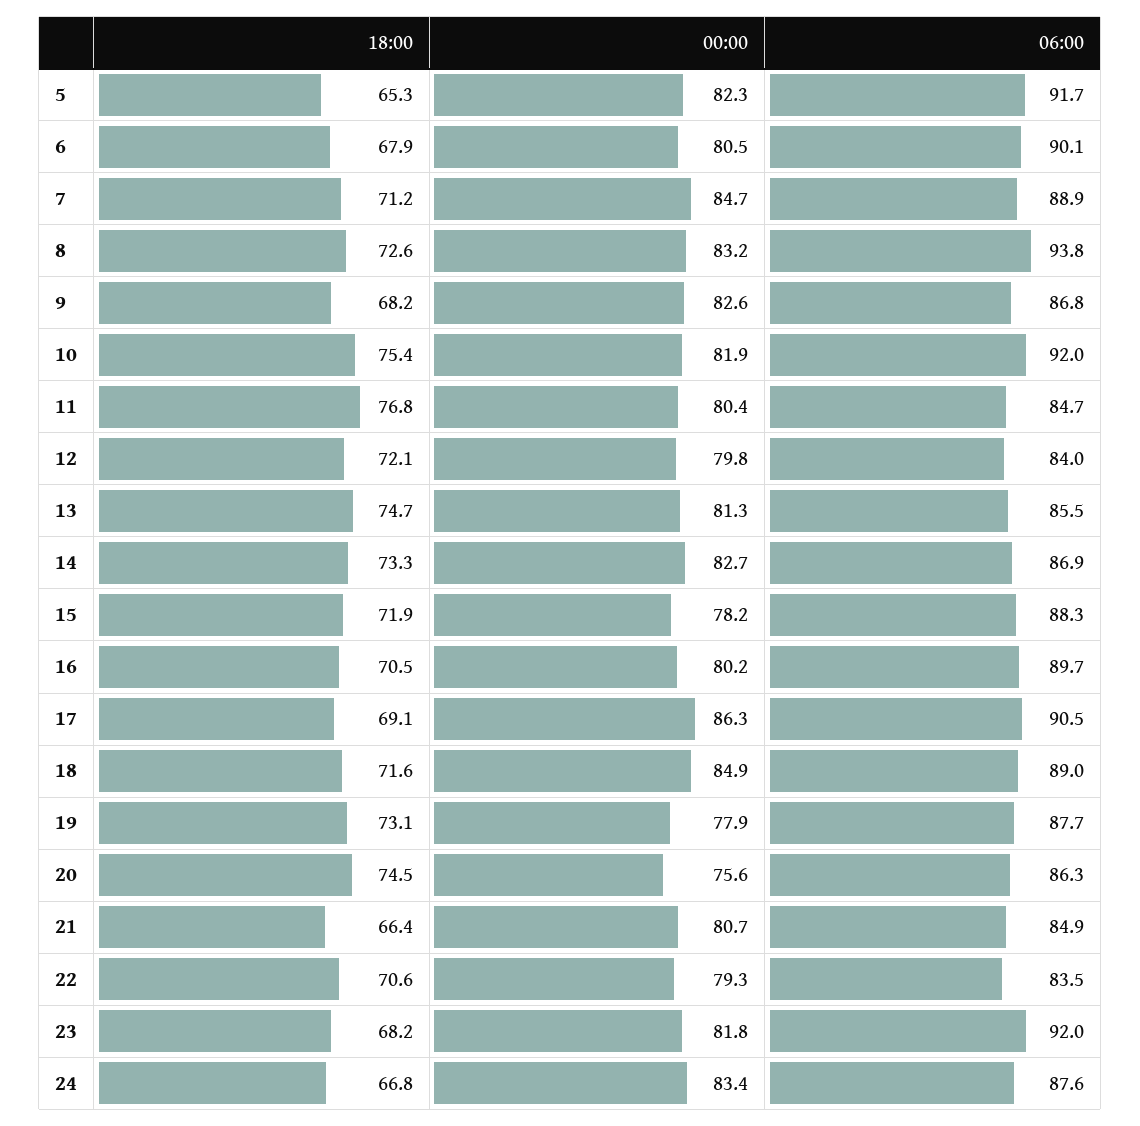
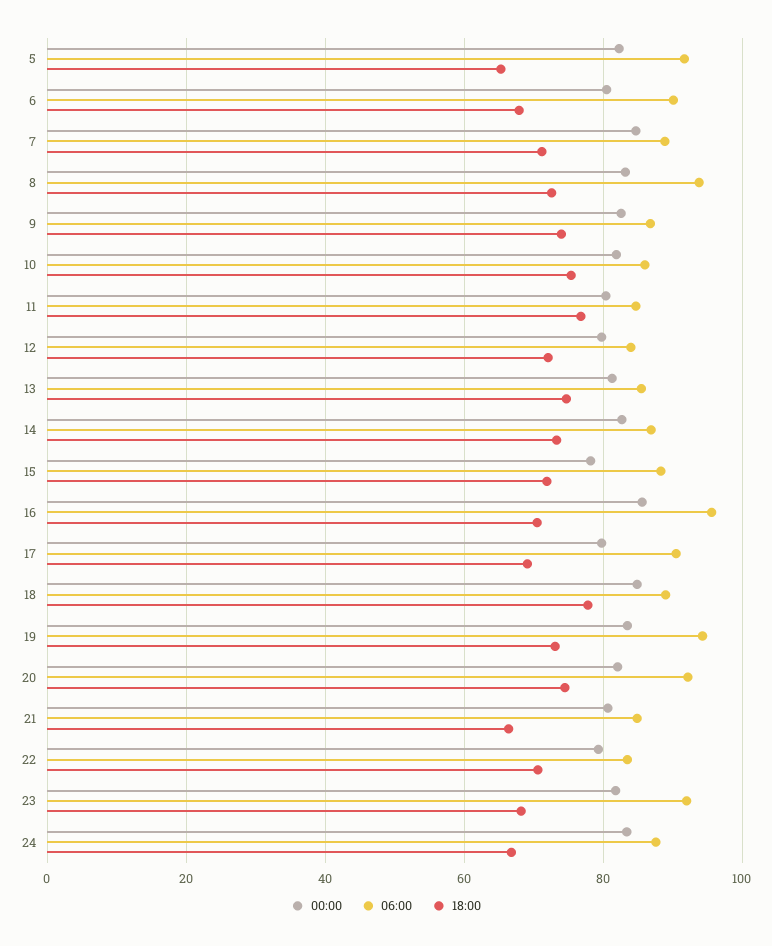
  {
    "18:00": {
      "5": 65.3,
      "6": 67.9,
      "7": 71.2,
      "8": 72.6,
-     "9": 68.2,
+     "9": 74,
      "10": 75.4,
      "11": 76.8,
      "12": 72.1,
      "13": 74.7,
      "14": 73.3,
      "15": 71.9,
      "16": 70.5,
      "17": 69.1,
-     "18": 71.6,
+     "18": 78,
      "19": 73.1,
      "20": 74.5,
      "21": 66.4,
      "22": 70.6,
      "23": 68.2,
      "24": 66.8
    },
    "00:00": {
      "5": 82.3,
      "6": 80.5,
      "7": 84.7,
      "8": 83.2,
      "9": 82.6,
      "10": 81.9,
      "11": 80.4,
      "12": 79.8,
      "13": 81.3,
      "14": 82.7,
      "15": 78.2,
-     "16": 80.2,
+     "16": 86,
-     "17": 86.3,
+     "17": 80,
      "18": 84.9,
-     "19": 77.9,
+     "19": 84,
-     "20": 75.6,
+     "20": 82,
      "21": 80.7,
      "22": 79.3,
      "23": 81.8,
      "24": 83.4
    },
    "06:00": {
      "5": 91.7,
      "6": 90.1,
      "7": 88.9,
      "8": 93.8,
      "9": 86.8,
-     "10": 92,
+     "10": 86,
      "11": 84.7,
      "12": 84,
      "13": 85.5,
      "14": 86.9,
      "15": 88.3,
-     "16": 89.7,
+     "16": 96,
      "17": 90.5,
      "18": 89,
-     "19": 87.7,
+     "19": 94,
-     "20": 86.3,
+     "20": 92,
      "21": 84.9,
      "22": 83.5,
      "23": 92,
      "24": 87.6
    }
  }

